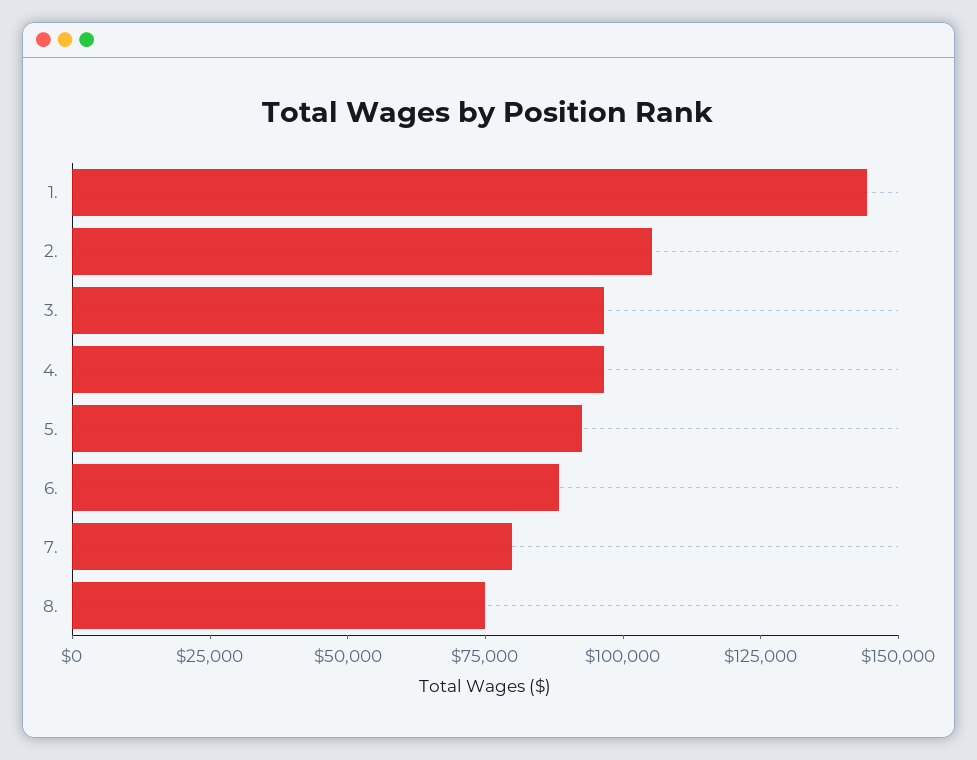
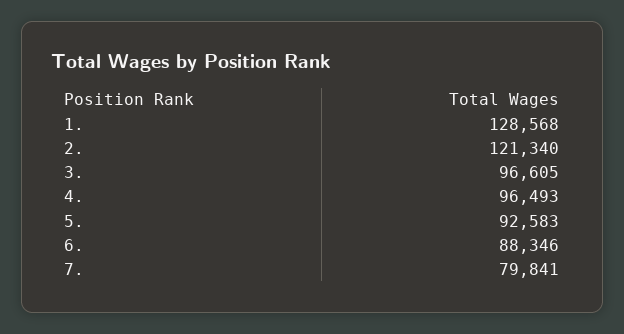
  {
-   "1.": 145000,
+   "1.": 128568,
-   "2.": 105000,
+   "2.": 121340,
    "3.": 96605,
    "4.": 96493,
    "5.": 92583,
    "6.": 88346,
-   "7.": 79841,
+   "7.": 79841
-   "8.": 75000
  }

